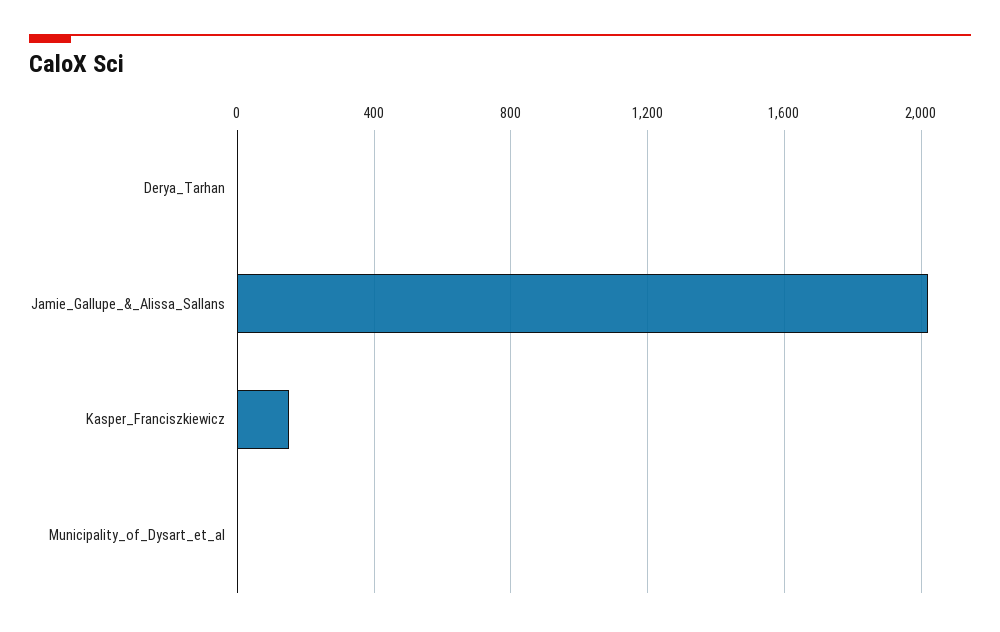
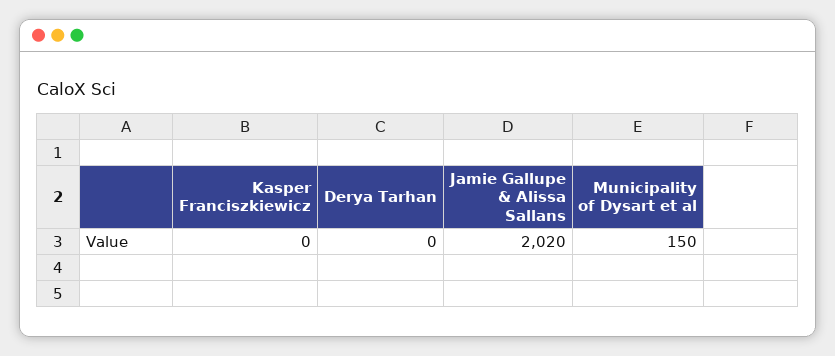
  {
    "Derya_Tarhan": 0,
    "Jamie_Gallupe_&_Alissa_Sallans": 2020,
-   "Kasper_Franciszkiewicz": 150,
+   "Kasper_Franciszkiewicz": 0,
-   "Municipality_of_Dysart_et_al": 0
+   "Municipality_of_Dysart_et_al": 150
  }

